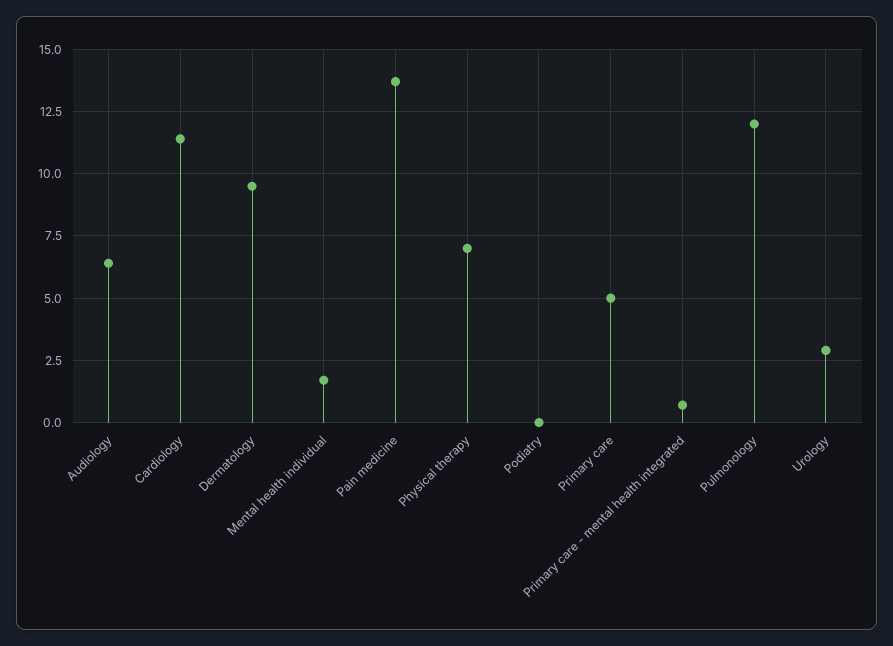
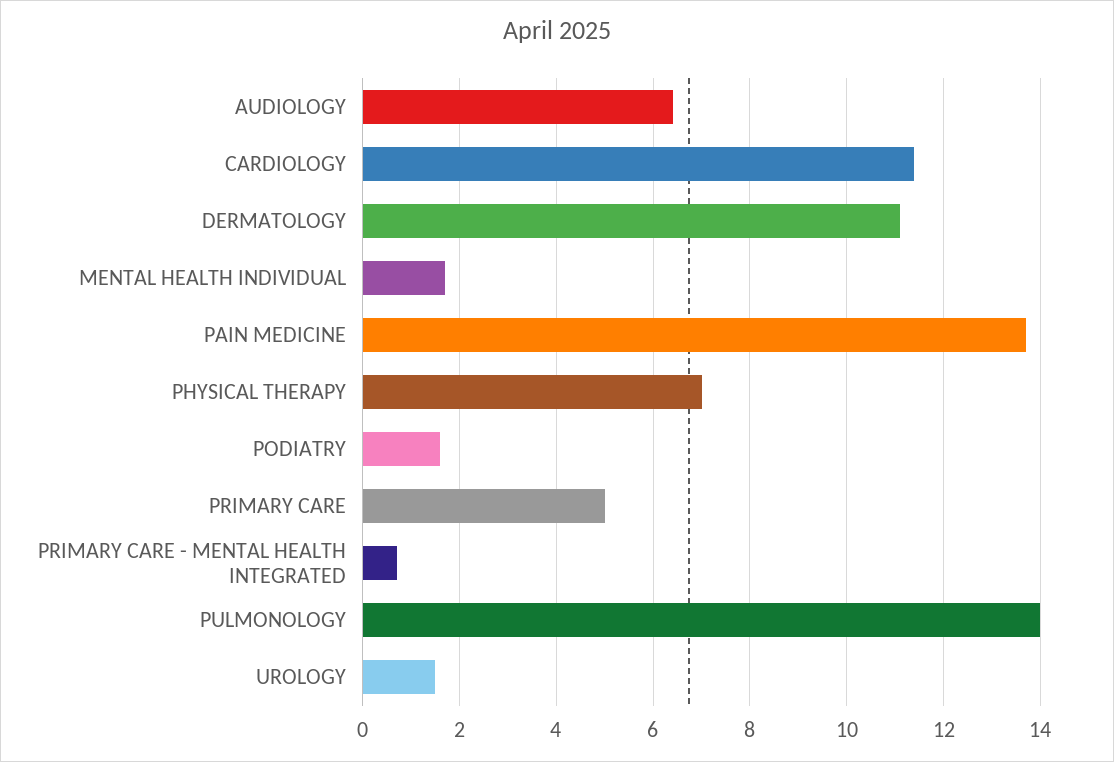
  {
    "Audiology": 6.5,
    "Cardiology": 11.5,
-   "Dermatology": 9.5,
+   "Dermatology": 11,
    "Mental health individual": 1.5,
    "Pain medicine": 13.5,
    "Physical therapy": 7,
-   "Podiatry": 0,
+   "Podiatry": 1.5,
    "Primary care": 5,
    "Primary care - mental health integrated": 0.5,
-   "Pulmonology": 12,
+   "Pulmonology": 14,
-   "Urology": 3
+   "Urology": 1.5
  }

